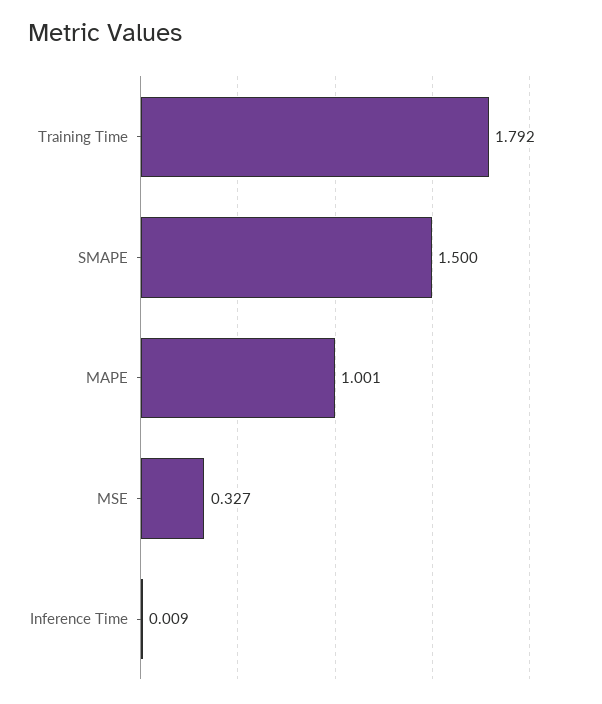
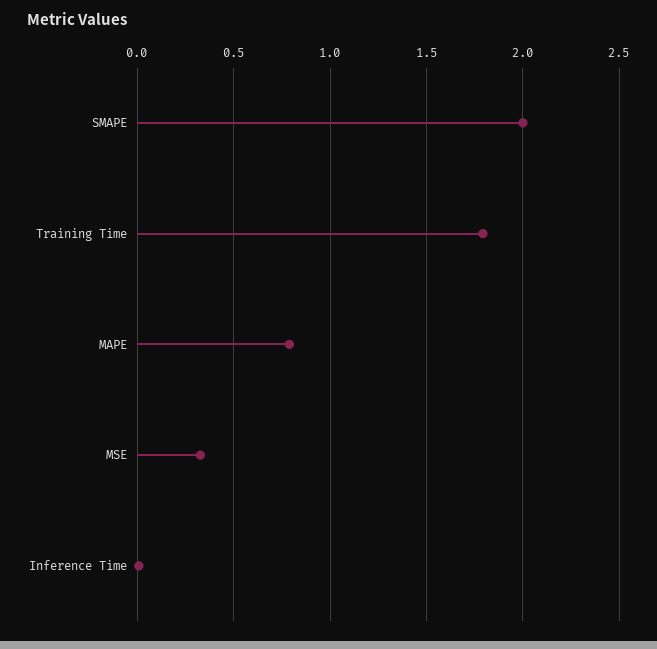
  {
    "Training Time": 1.792,
-   "SMAPE": 1.5,
+   "SMAPE": 2,
-   "MAPE": 1.001,
+   "MAPE": 0.8,
    "MSE": 0.327,
    "Inference Time": 0.009
  }

